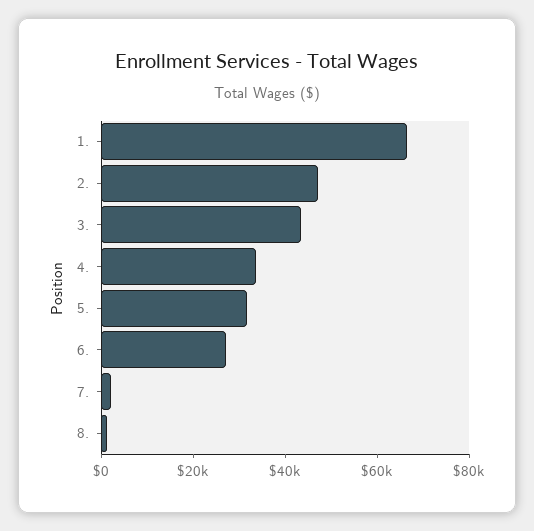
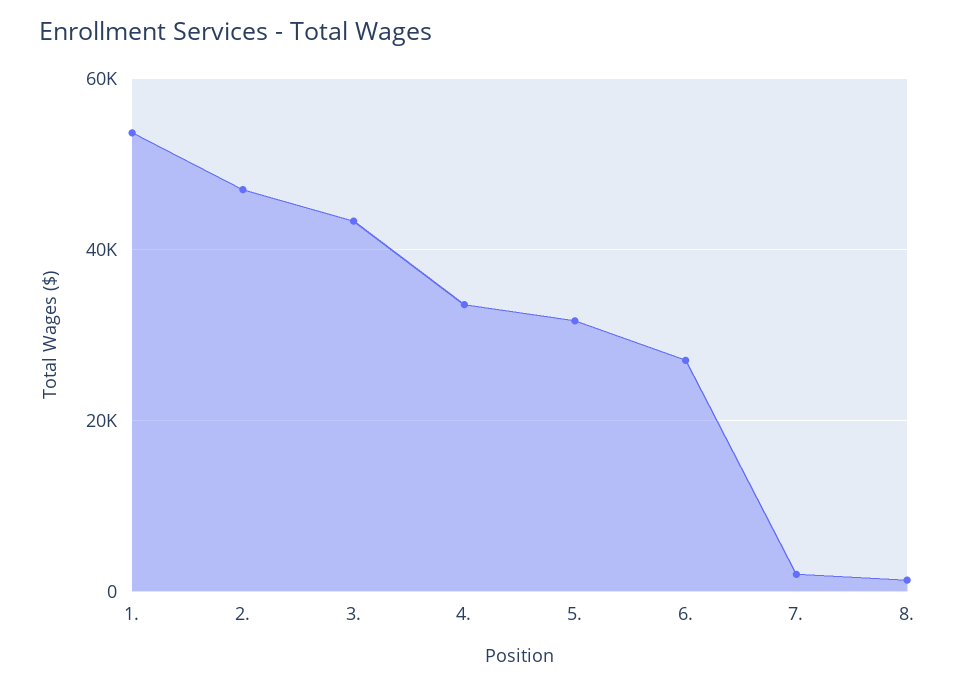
  {
-   "1.": 65000,
+   "1.": 54000,
    "2.": 48000,
    "3.": 44000,
    "4.": 34000,
    "5.": 32000,
    "6.": 28000,
    "7.": 2000,
    "8.": 2000
  }

